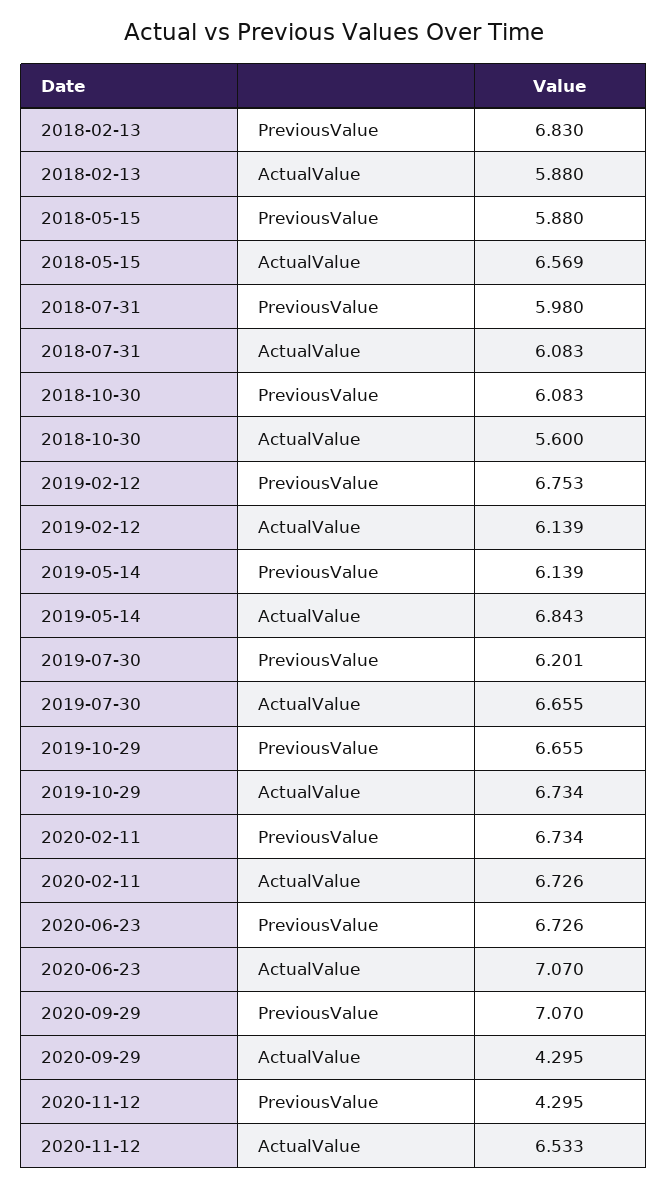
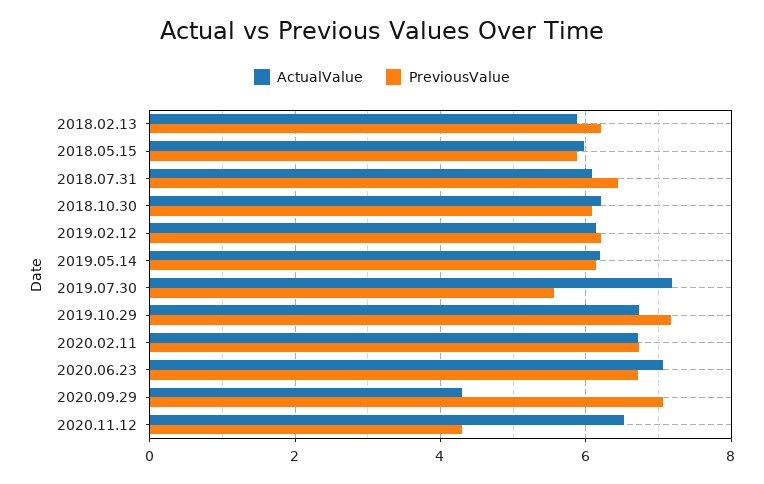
  {
    "PreviousValue": {
-     "2018-02-13": 6.83,
+     "2018-02-13": 6.2,
      "2018-05-15": 5.88,
-     "2018-07-31": 5.98,
+     "2018-07-31": 6.4,
      "2018-10-30": 6.083,
-     "2019-02-12": 6.753,
+     "2019-02-12": 6.2,
      "2019-05-14": 6.139,
-     "2019-07-30": 6.201,
+     "2019-07-30": 5.6,
-     "2019-10-29": 6.655,
+     "2019-10-29": 7.2,
      "2020-02-11": 6.734,
      "2020-06-23": 6.726,
      "2020-09-29": 7.07,
      "2020-11-12": 4.295
    },
    "ActualValue": {
      "2018-02-13": 5.88,
-     "2018-05-15": 6.569,
+     "2018-05-15": 6,
      "2018-07-31": 6.083,
-     "2018-10-30": 5.6,
+     "2018-10-30": 6.2,
      "2019-02-12": 6.139,
-     "2019-05-14": 6.843,
+     "2019-05-14": 6.2,
-     "2019-07-30": 6.655,
+     "2019-07-30": 7.2,
      "2019-10-29": 6.734,
      "2020-02-11": 6.726,
      "2020-06-23": 7.07,
      "2020-09-29": 4.295,
      "2020-11-12": 6.533
    }
  }

